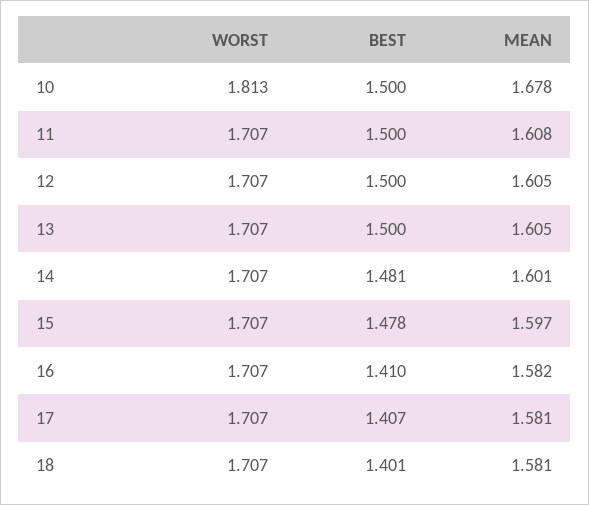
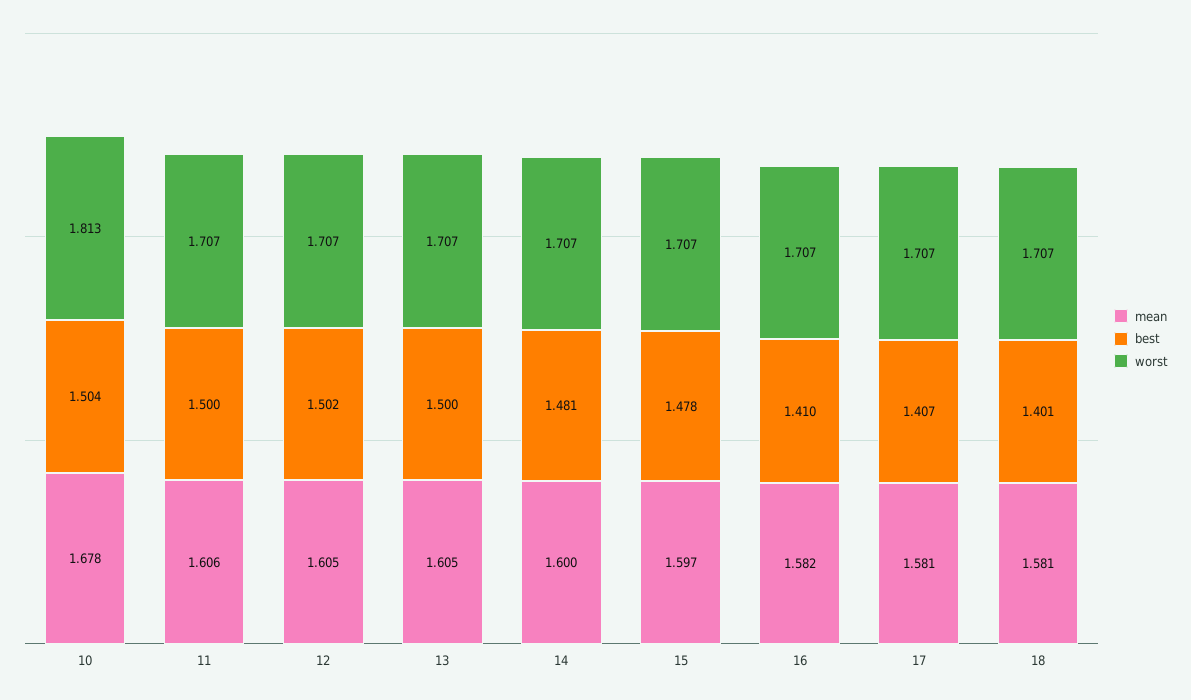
  {
    "WORST": {
      "10": 1.813,
      "11": 1.707,
      "12": 1.707,
      "13": 1.707,
      "14": 1.707,
      "15": 1.707,
      "16": 1.707,
      "17": 1.707,
      "18": 1.707
    },
    "BEST": {
-     "10": 1.5,
+     "10": 1.504,
      "11": 1.5,
-     "12": 1.5,
+     "12": 1.502,
      "13": 1.5,
      "14": 1.481,
      "15": 1.478,
      "16": 1.41,
      "17": 1.407,
      "18": 1.401
    },
    "MEAN": {
      "10": 1.678,
-     "11": 1.608,
+     "11": 1.606,
      "12": 1.605,
      "13": 1.605,
-     "14": 1.601,
+     "14": 1.6,
      "15": 1.597,
      "16": 1.582,
      "17": 1.581,
      "18": 1.581
    }
  }

